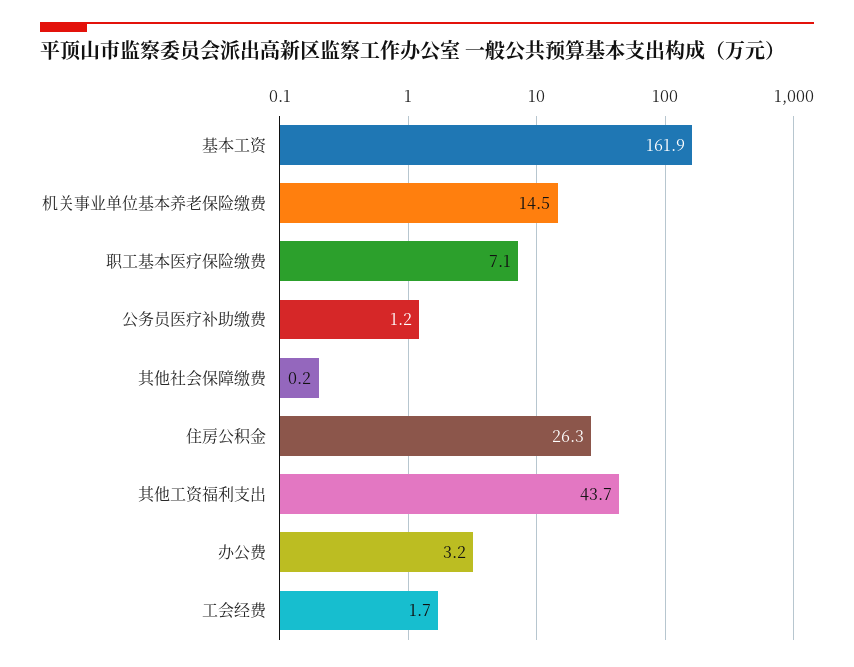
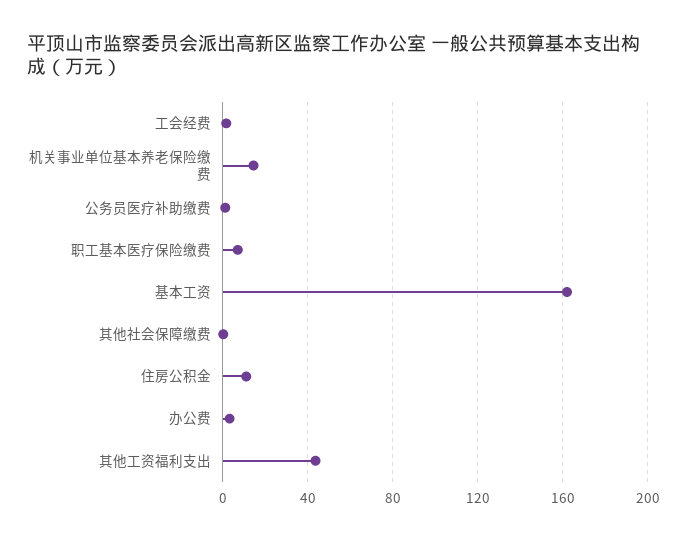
  {
    "基本工资": 161.9,
    "机关事业单位基本养老保险缴费": 14.5,
    "职工基本医疗保险缴费": 7.1,
    "公务员医疗补助缴费": 1.2,
    "其他社会保障缴费": 0.2,
-   "住房公积金": 26.3,
+   "住房公积金": 10,
    "其他工资福利支出": 43.7,
    "办公费": 3.2,
    "工会经费": 1.7
  }

